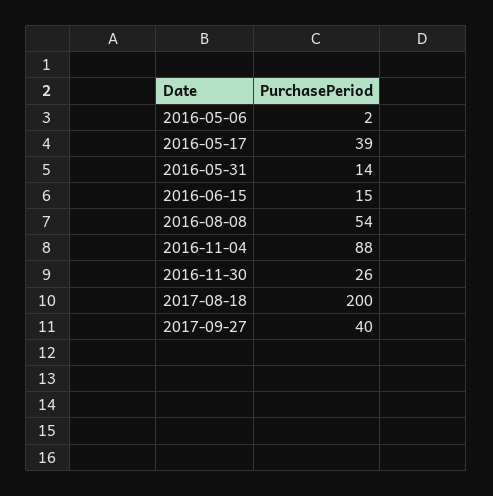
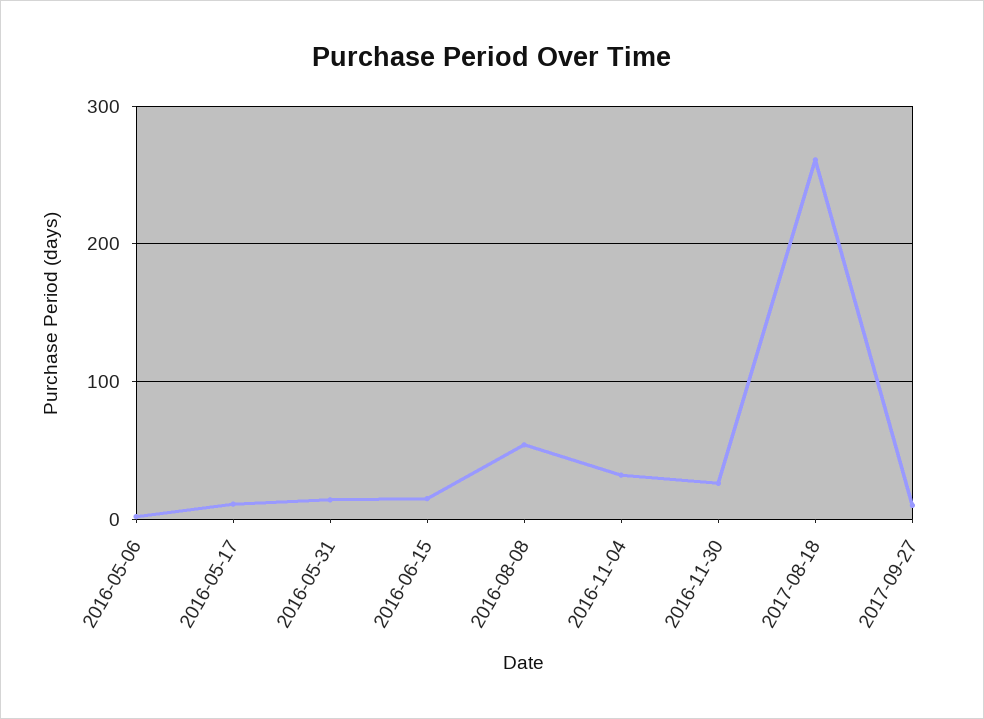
  {
    "2016-05-06": 2,
-   "2016-05-17": 39,
+   "2016-05-17": 10,
    "2016-05-31": 14,
    "2016-06-15": 15,
    "2016-08-08": 54,
-   "2016-11-04": 88,
+   "2016-11-04": 30,
    "2016-11-30": 26,
-   "2017-08-18": 200,
+   "2017-08-18": 260,
-   "2017-09-27": 40
+   "2017-09-27": 10
  }

